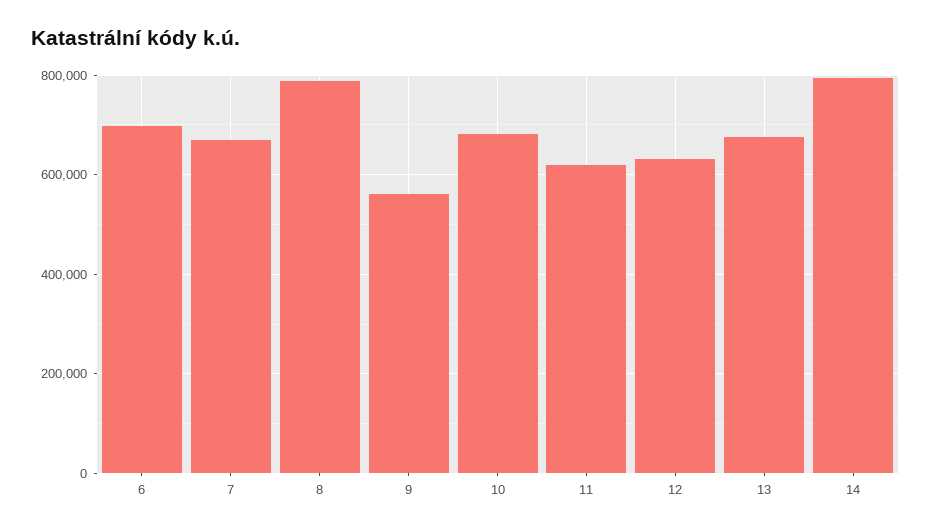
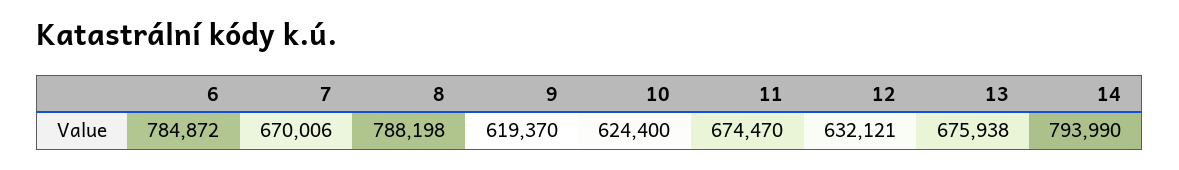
  {
-   "6": 700000,
+   "6": 784872,
    "7": 670006,
    "8": 788198,
-   "9": 560000,
+   "9": 619370,
-   "10": 680000,
+   "10": 624400,
-   "11": 620000,
+   "11": 674470,
    "12": 632121,
    "13": 675938,
    "14": 793990
  }

